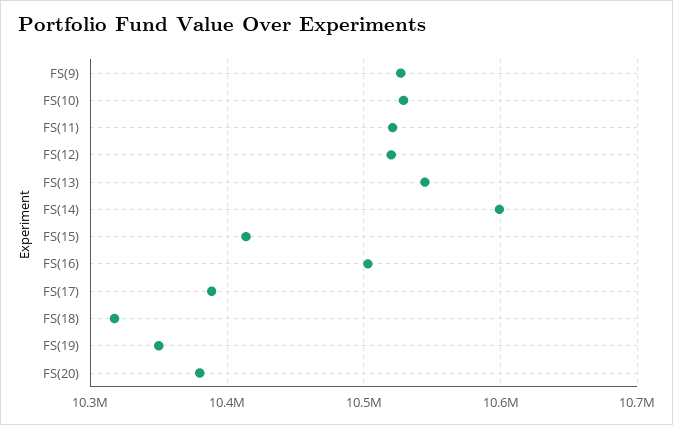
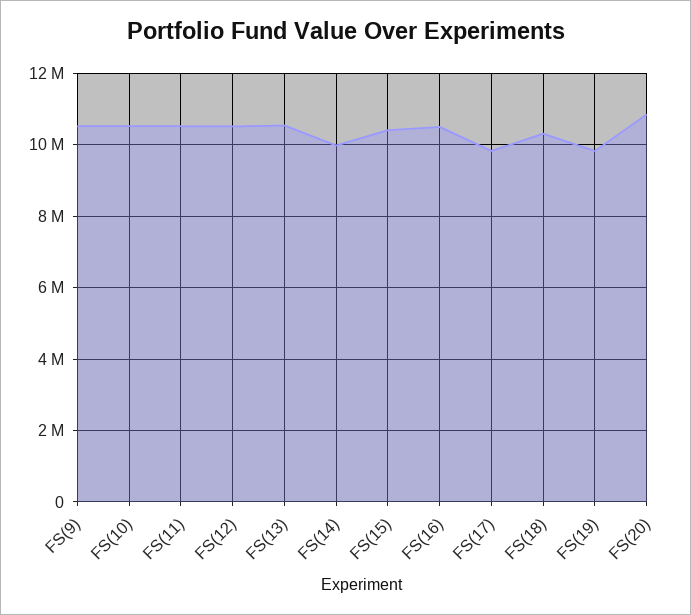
  {
    "FS(9)": 10530000,
    "FS(10)": 10530000,
    "FS(11)": 10520000,
    "FS(12)": 10520000,
    "FS(13)": 10540000,
-   "FS(14)": 10600000,
+   "FS(14)": 10000000,
    "FS(15)": 10410000,
    "FS(16)": 10500000,
-   "FS(17)": 10390000,
+   "FS(17)": 9800000,
    "FS(18)": 10320000,
-   "FS(19)": 10350000,
+   "FS(19)": 9800000,
-   "FS(20)": 10380000
+   "FS(20)": 10800000
  }

